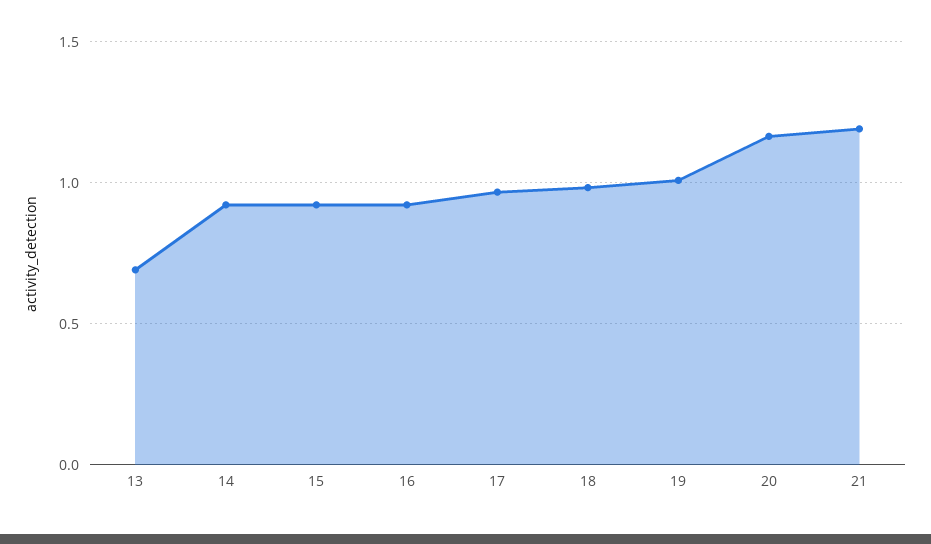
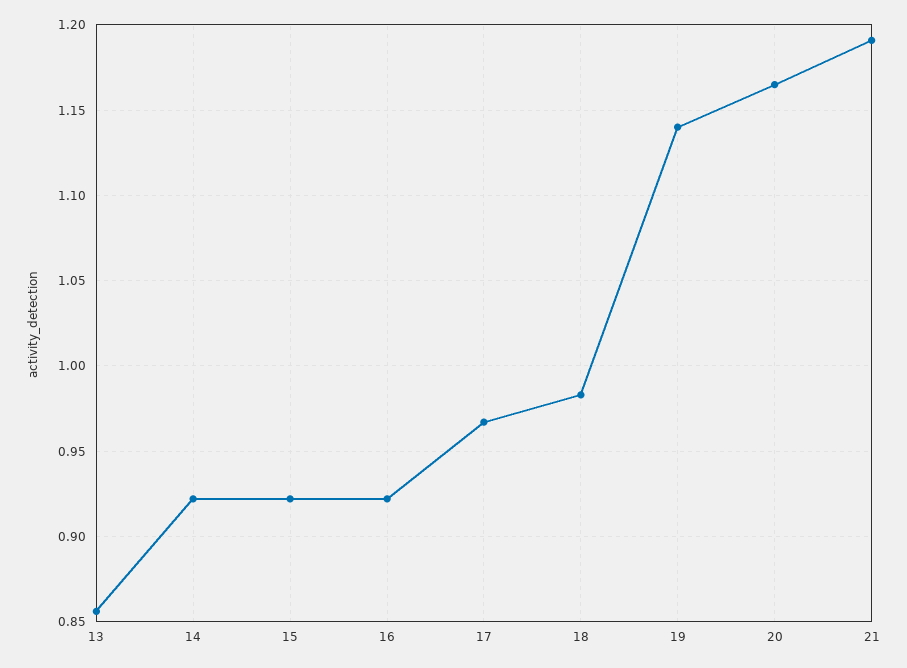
  {
-   "13": 0.7,
+   "13": 0.855,
    "14": 0.92,
    "15": 0.92,
    "16": 0.92,
    "17": 0.965,
    "18": 0.985,
-   "19": 1,
+   "19": 1.14,
    "20": 1.165,
    "21": 1.19
  }

